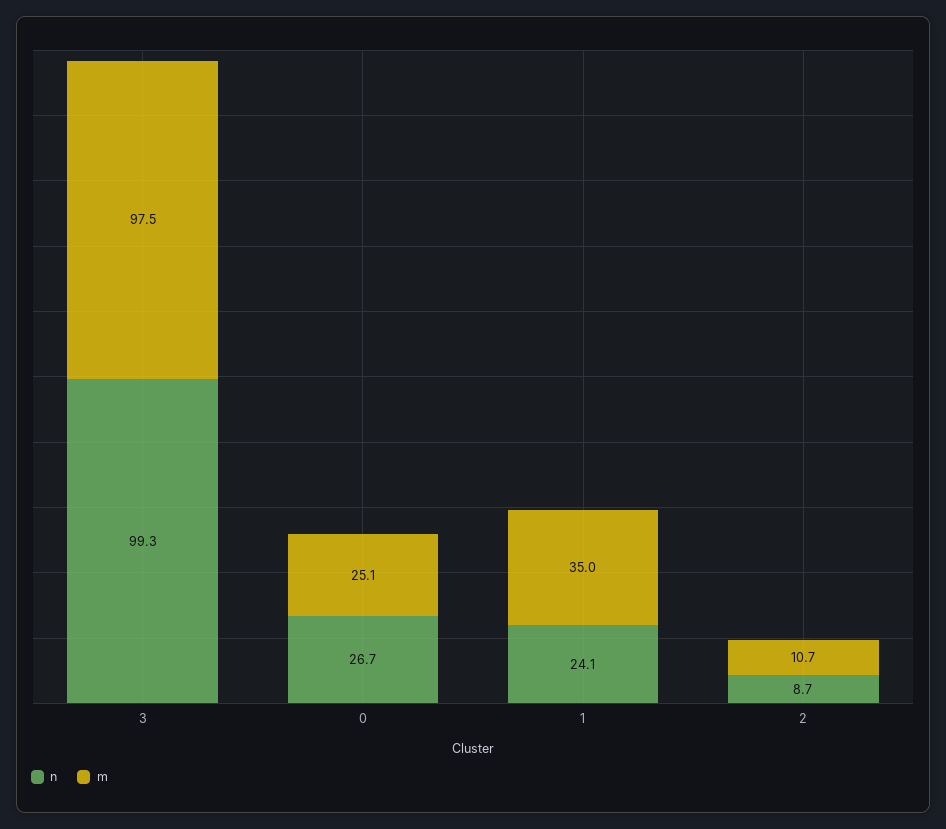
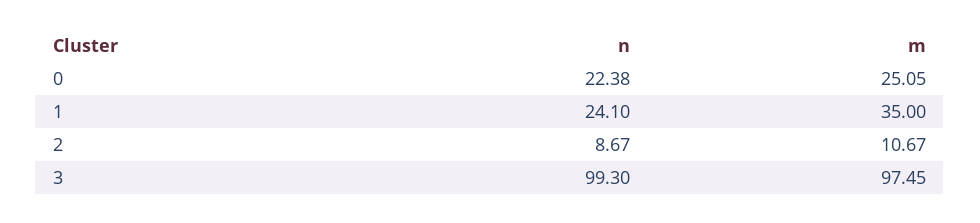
  {
    "n": {
      "3": 99.3,
-     "0": 26.7,
+     "0": 22.38,
      "1": 24.1,
      "2": 8.67
    },
    "m": {
      "3": 97.45,
      "0": 25.05,
      "1": 35,
      "2": 10.67
    }
  }

